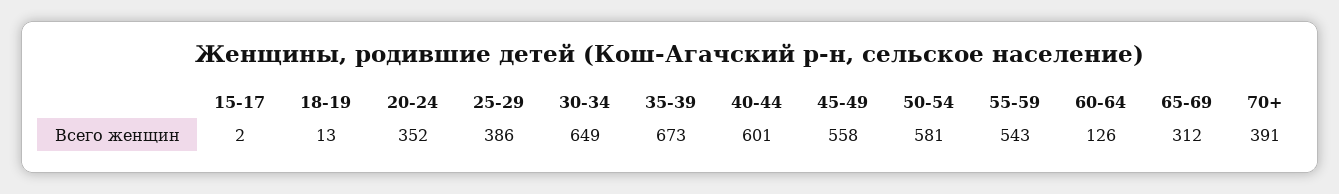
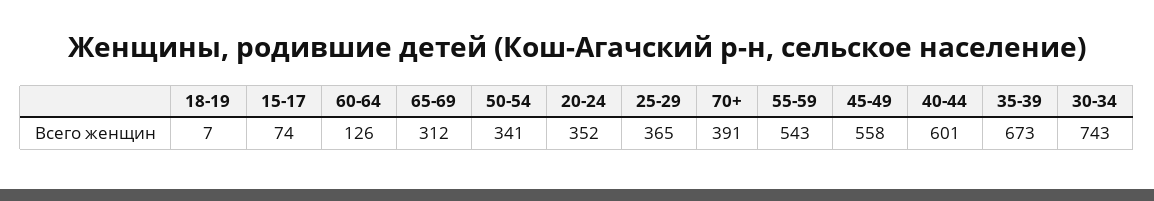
  {
-   "15-17": 2,
+   "15-17": 74,
-   "18-19": 13,
+   "18-19": 7,
    "20-24": 352,
-   "25-29": 386,
+   "25-29": 365,
-   "30-34": 649,
+   "30-34": 743,
    "35-39": 673,
    "40-44": 601,
    "45-49": 558,
-   "50-54": 581,
+   "50-54": 341,
    "55-59": 543,
    "60-64": 126,
    "65-69": 312,
    "70+": 391
  }

